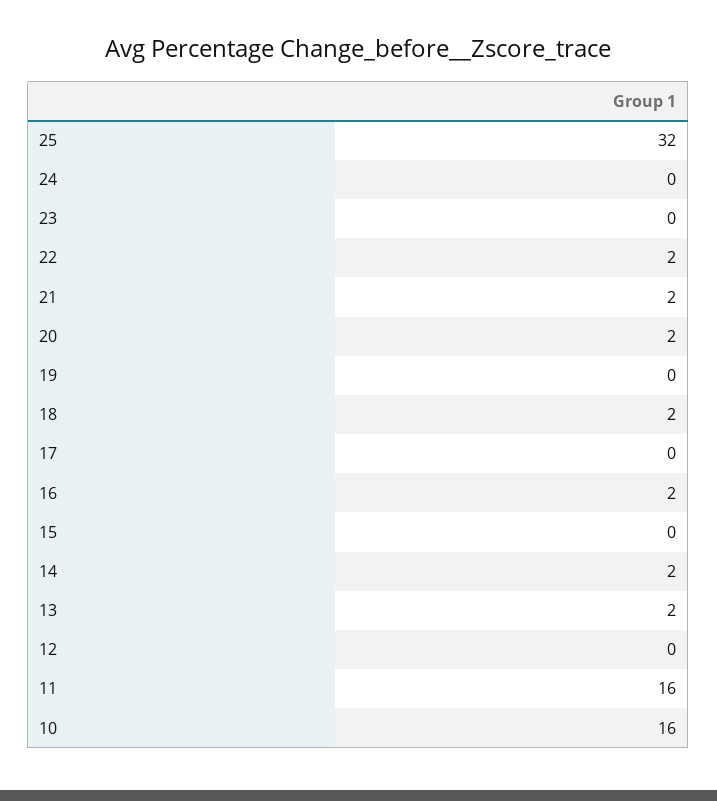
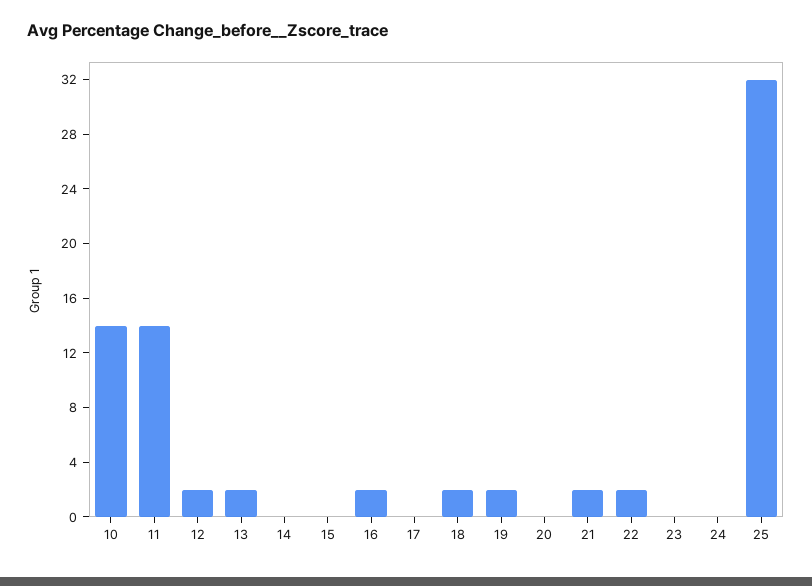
  {
    "25": 32,
    "24": 0,
    "23": 0,
    "22": 2,
    "21": 2,
-   "20": 2,
+   "20": 0,
-   "19": 0,
+   "19": 2,
    "18": 2,
    "17": 0,
    "16": 2,
    "15": 0,
-   "14": 2,
+   "14": 0,
    "13": 2,
-   "12": 0,
+   "12": 2,
-   "11": 16,
+   "11": 14,
-   "10": 16
+   "10": 14
  }

